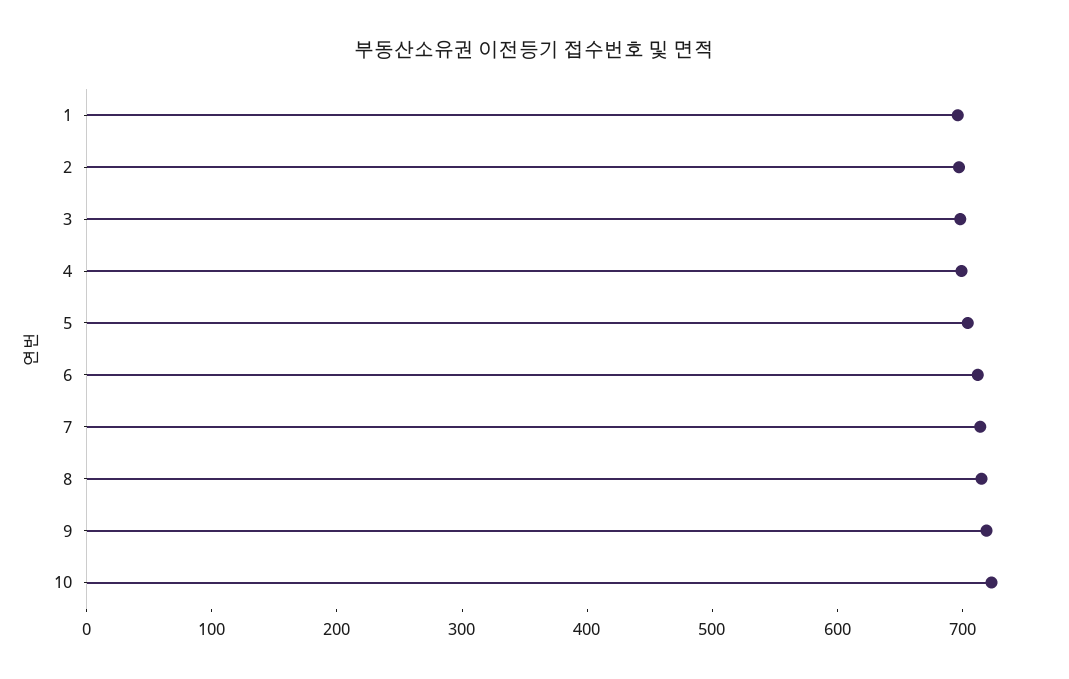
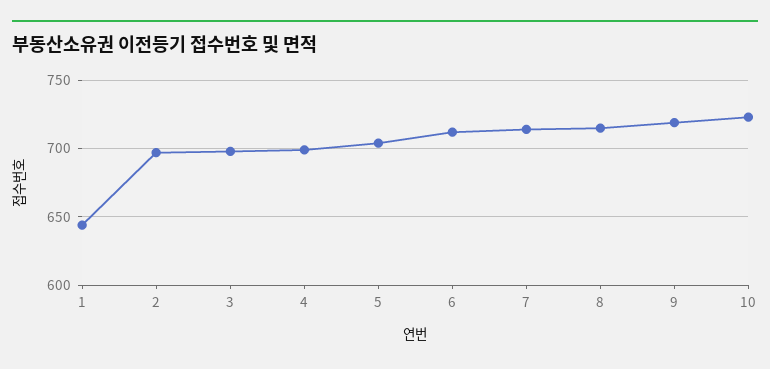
  {
-   "1": 700,
+   "1": 645,
    "2": 695,
    "3": 700,
    "4": 700,
    "5": 705,
    "6": 710,
    "7": 715,
    "8": 715,
    "9": 720,
    "10": 725
  }

